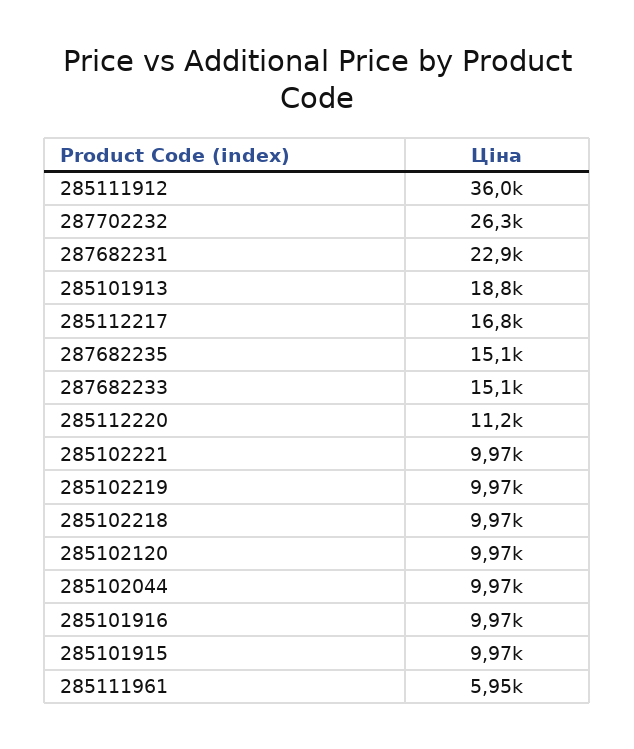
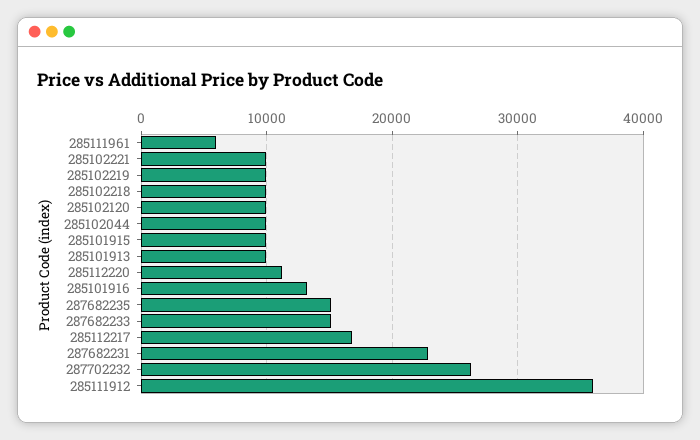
  {
    "285111912": 36000,
    "287702232": 26300,
    "287682231": 22900,
-   "285101913": 18800,
+   "285101913": 10000,
    "285112217": 16800,
    "287682235": 15100,
    "287682233": 15100,
    "285112220": 11200,
    "285102221": 9970,
    "285102219": 9970,
    "285102218": 9970,
    "285102120": 9970,
    "285102044": 9970,
-   "285101916": 9970,
+   "285101916": 13000,
    "285101915": 9970,
    "285111961": 5950
  }

